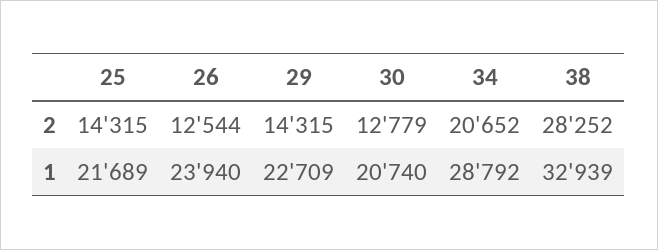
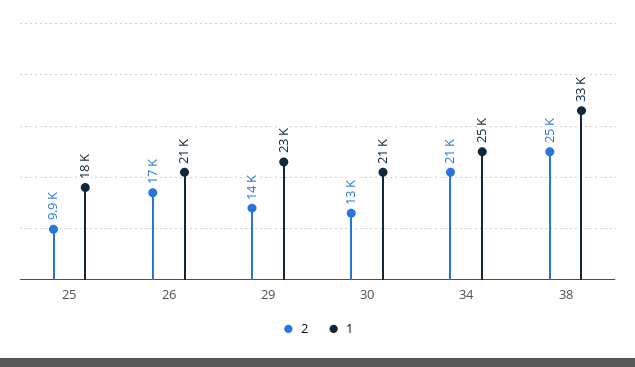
  {
    "2": {
-     "25": 14315,
+     "25": 9900,
-     "26": 12544,
+     "26": 17000,
      "29": 14315,
      "30": 12779,
      "34": 20652,
-     "38": 28252
+     "38": 25000
    },
    "1": {
-     "25": 21689,
+     "25": 18000,
-     "26": 23940,
+     "26": 21000,
      "29": 22709,
      "30": 20740,
-     "34": 28792,
+     "34": 25000,
      "38": 32939
    }
  }

